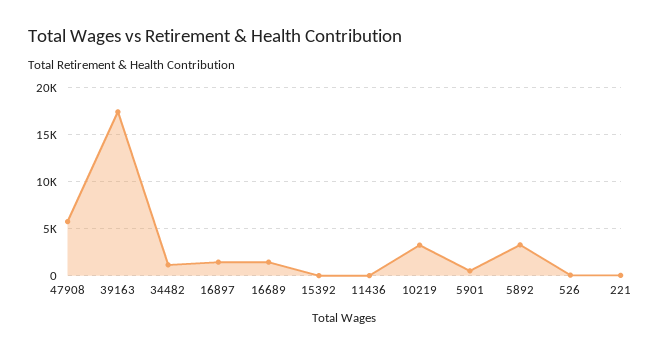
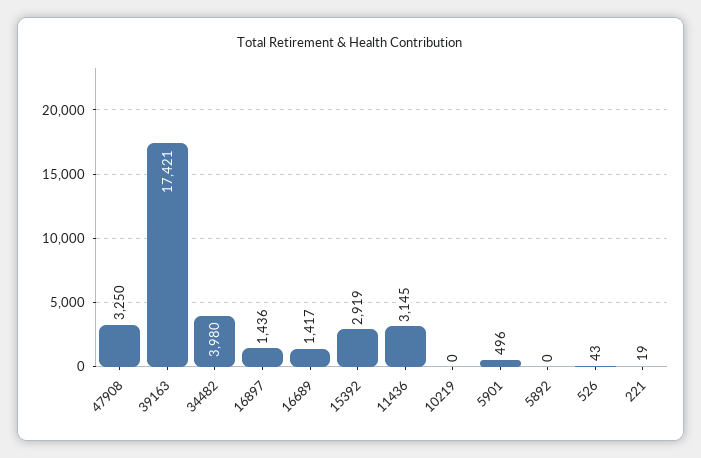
  {
-   "47908": 6000,
+   "47908": 3250,
    "39163": 17421,
-   "34482": 1000,
+   "34482": 3980,
    "16897": 1436,
    "16689": 1417,
-   "15392": 0,
+   "15392": 2919,
-   "11436": 0,
+   "11436": 3145,
-   "10219": 3000,
+   "10219": 0,
    "5901": 496,
-   "5892": 3000,
+   "5892": 0,
    "526": 43,
    "221": 19
  }

